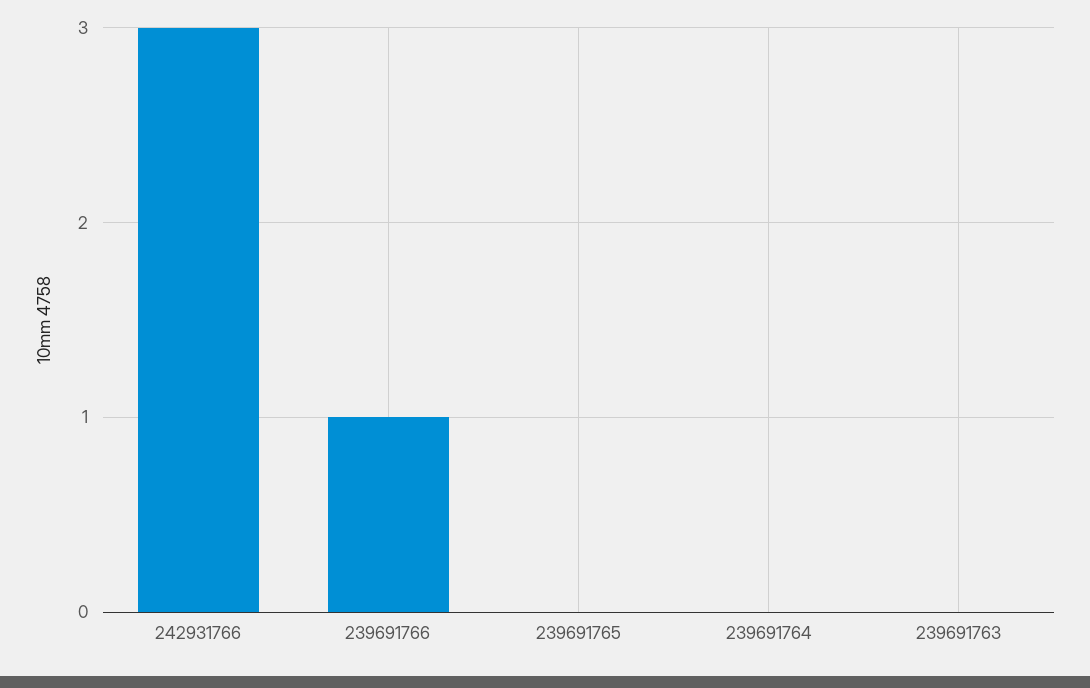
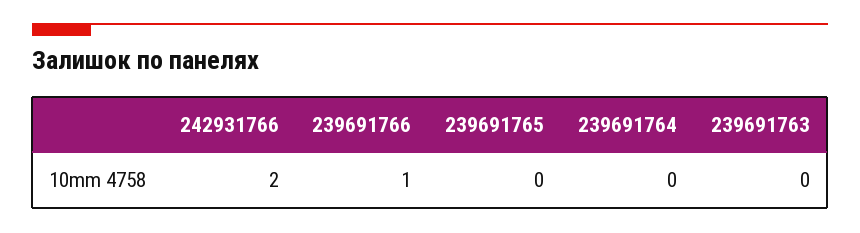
  {
-   "242931766": 3,
+   "242931766": 2,
    "239691766": 1,
    "239691765": 0,
    "239691764": 0,
    "239691763": 0
  }

